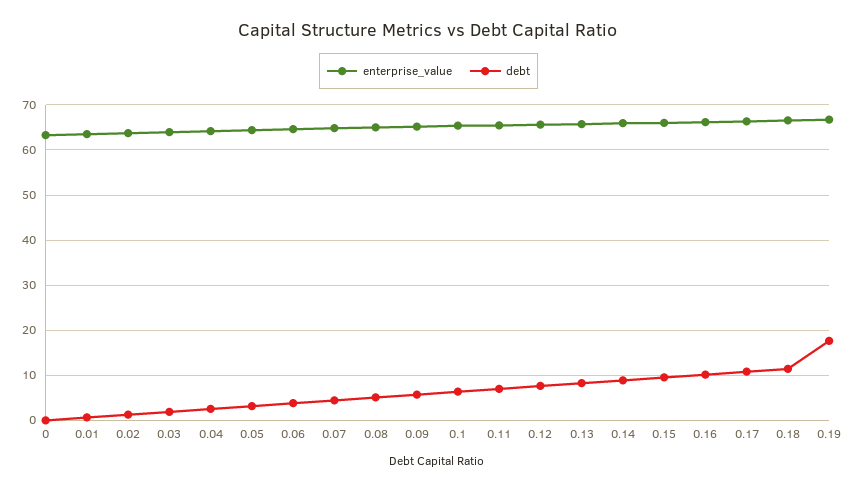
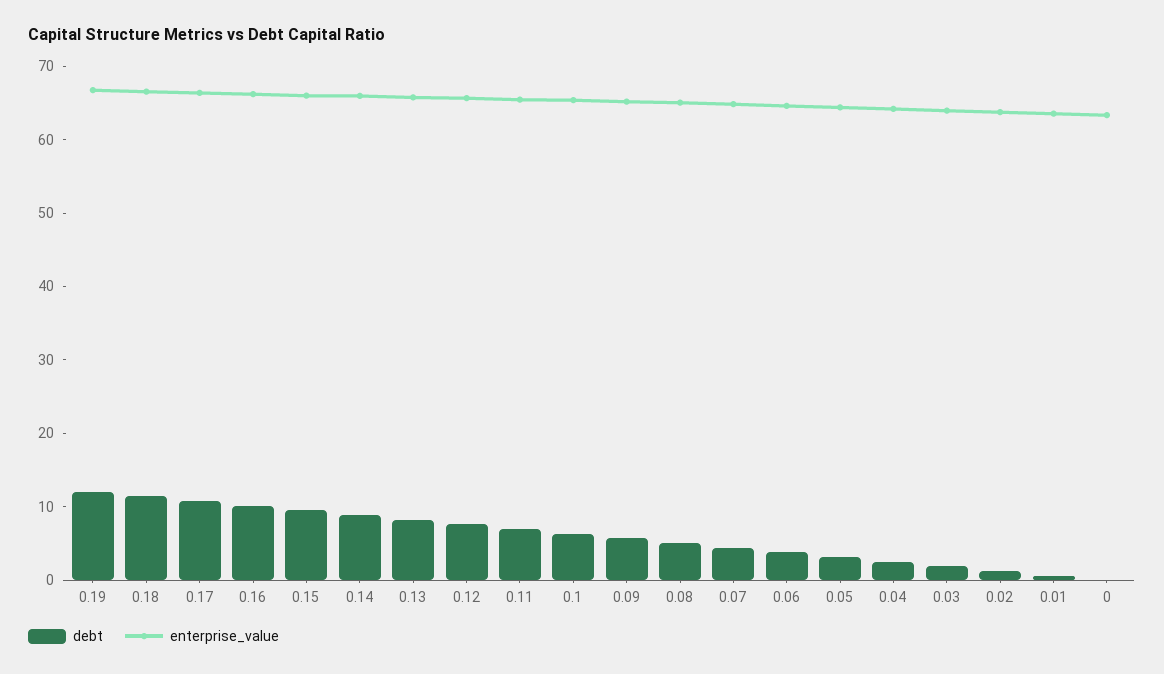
  {
    "enterprise_value": {
      "0": 64,
      "0.01": 64,
      "0.02": 64,
      "0.03": 64,
      "0.04": 64,
      "0.05": 64,
      "0.06": 64,
      "0.07": 64,
      "0.08": 66,
      "0.09": 66,
      "0.1": 66,
      "0.11": 66,
      "0.12": 66,
      "0.13": 66,
      "0.14": 66,
      "0.15": 66,
      "0.16": 66,
      "0.17": 66,
      "0.18": 66,
      "0.19": 66
    },
    "debt": {
      "0": 0,
      "0.01": 0,
      "0.02": 2,
      "0.03": 2,
      "0.04": 2,
      "0.05": 4,
      "0.06": 4,
      "0.07": 4,
      "0.08": 6,
      "0.09": 6,
      "0.1": 6,
      "0.11": 6,
      "0.12": 8,
      "0.13": 8,
      "0.14": 8,
      "0.15": 10,
      "0.16": 10,
      "0.17": 10,
      "0.18": 12,
-     "0.19": 18
+     "0.19": 12
    }
  }

